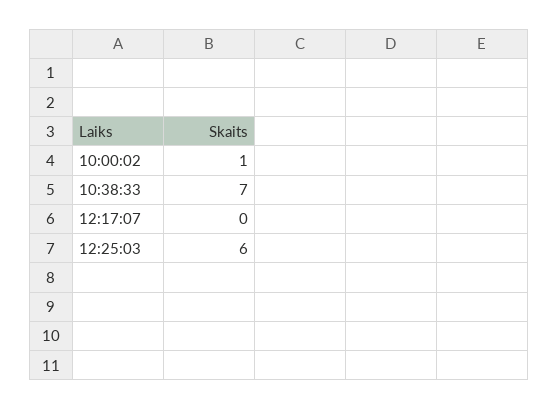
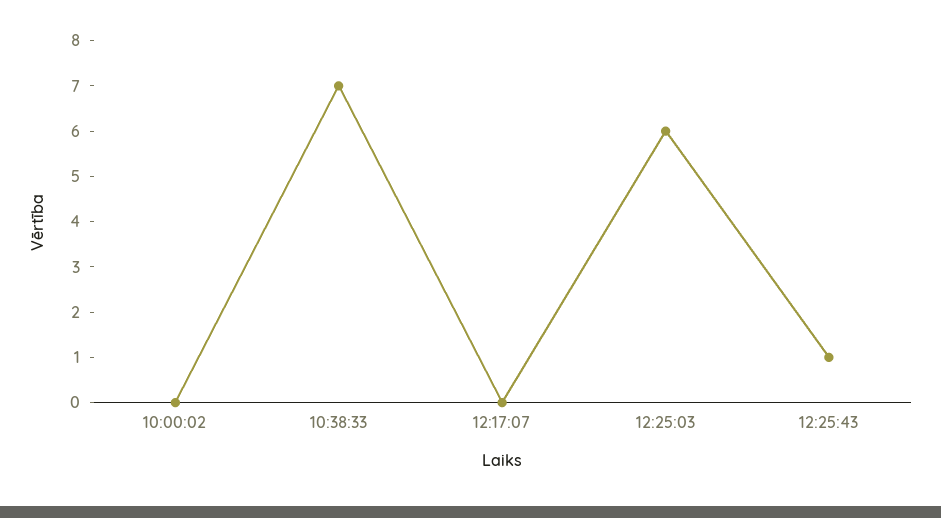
  {
-   "10:00:02": 1,
+   "10:00:02": 0,
    "10:38:33": 7,
    "12:17:07": 0,
-   "12:25:03": 6
+   "12:25:03": 6,
+   "12:25:43": 1
  }

